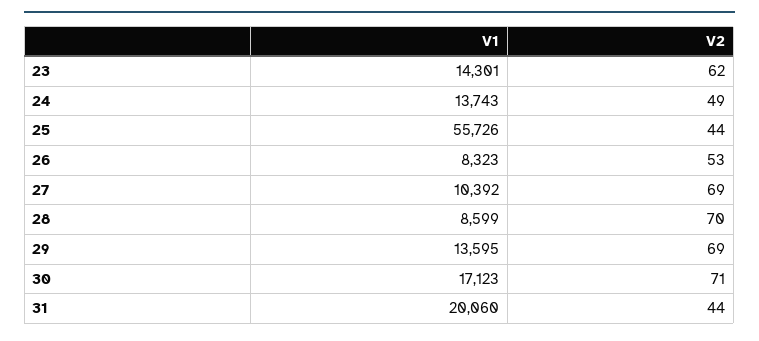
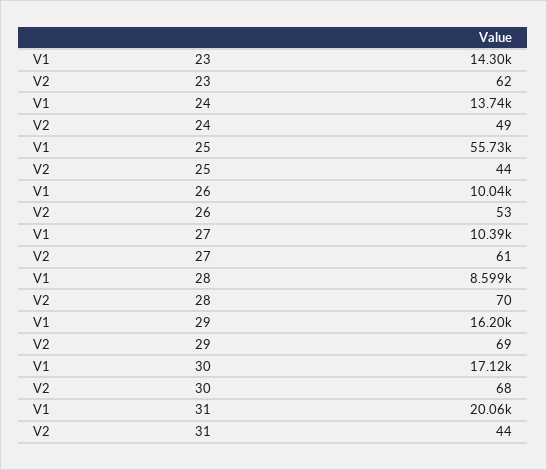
  {
    "V1": {
      "23": 14301,
      "24": 13743,
      "25": 55726,
-     "26": 8323,
+     "26": 10040,
      "27": 10392,
      "28": 8599,
-     "29": 13595,
+     "29": 16200,
      "30": 17123,
      "31": 20060
    },
    "V2": {
      "23": 62,
      "24": 49,
      "25": 44,
      "26": 53,
-     "27": 69,
+     "27": 61,
      "28": 70,
      "29": 69,
-     "30": 71,
+     "30": 68,
      "31": 44
    }
  }

